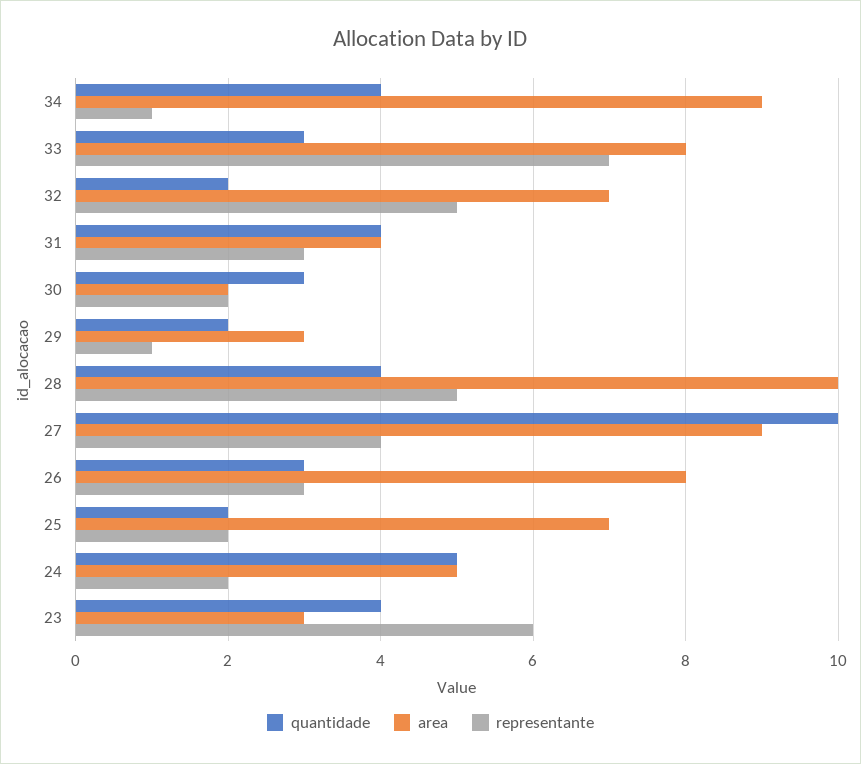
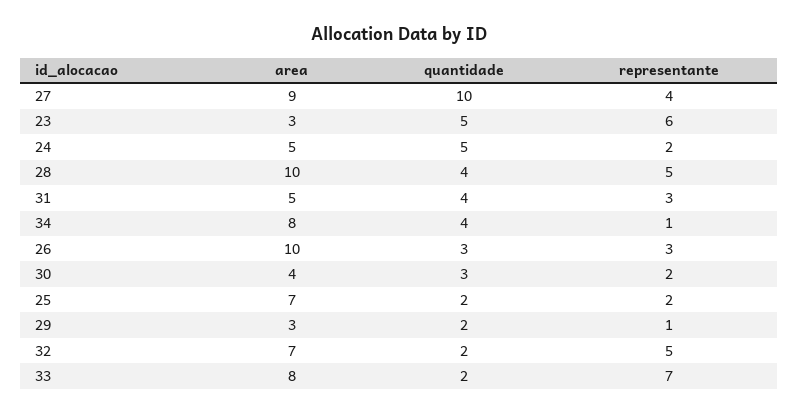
  {
    "quantidade": {
      "34": 4,
-     "33": 3,
+     "33": 2,
      "32": 2,
      "31": 4,
      "30": 3,
      "29": 2,
      "28": 4,
      "27": 10,
      "26": 3,
      "25": 2,
      "24": 5,
-     "23": 4
+     "23": 5
    },
    "area": {
-     "34": 9,
+     "34": 8,
      "33": 8,
      "32": 7,
-     "31": 4,
+     "31": 5,
-     "30": 2,
+     "30": 4,
      "29": 3,
      "28": 10,
      "27": 9,
-     "26": 8,
+     "26": 10,
      "25": 7,
      "24": 5,
      "23": 3
    },
    "representante": {
      "34": 1,
      "33": 7,
      "32": 5,
      "31": 3,
      "30": 2,
      "29": 1,
      "28": 5,
      "27": 4,
      "26": 3,
      "25": 2,
      "24": 2,
      "23": 6
    }
  }

